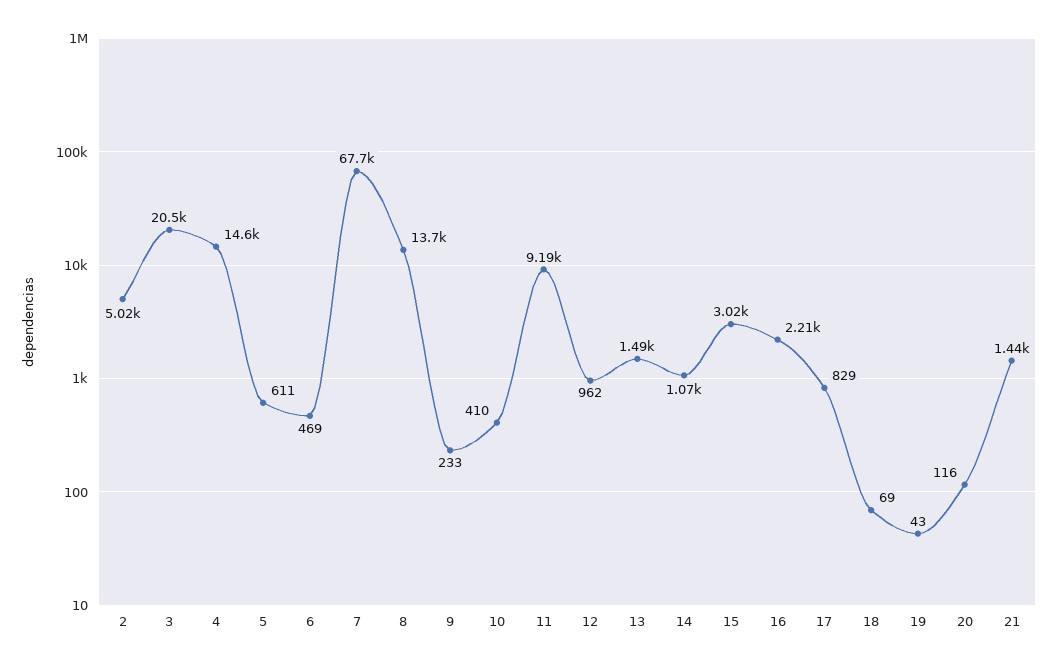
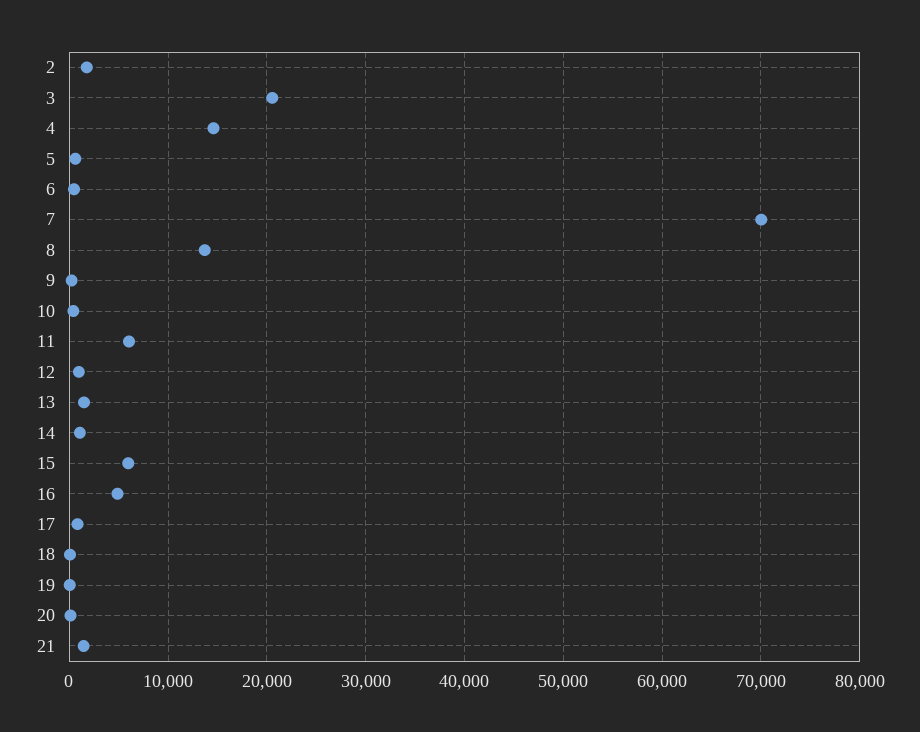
  {
-   "2": 5020,
+   "2": 2000,
    "3": 20500,
    "4": 14600,
    "5": 611,
    "6": 469,
-   "7": 67700,
+   "7": 70000,
    "8": 13700,
    "9": 233,
    "10": 410,
-   "11": 9190,
+   "11": 6000,
    "12": 962,
    "13": 1490,
    "14": 1070,
-   "15": 3020,
+   "15": 6000,
-   "16": 2210,
+   "16": 5000,
    "17": 829,
    "18": 69,
    "19": 43,
    "20": 116,
    "21": 1440
  }

